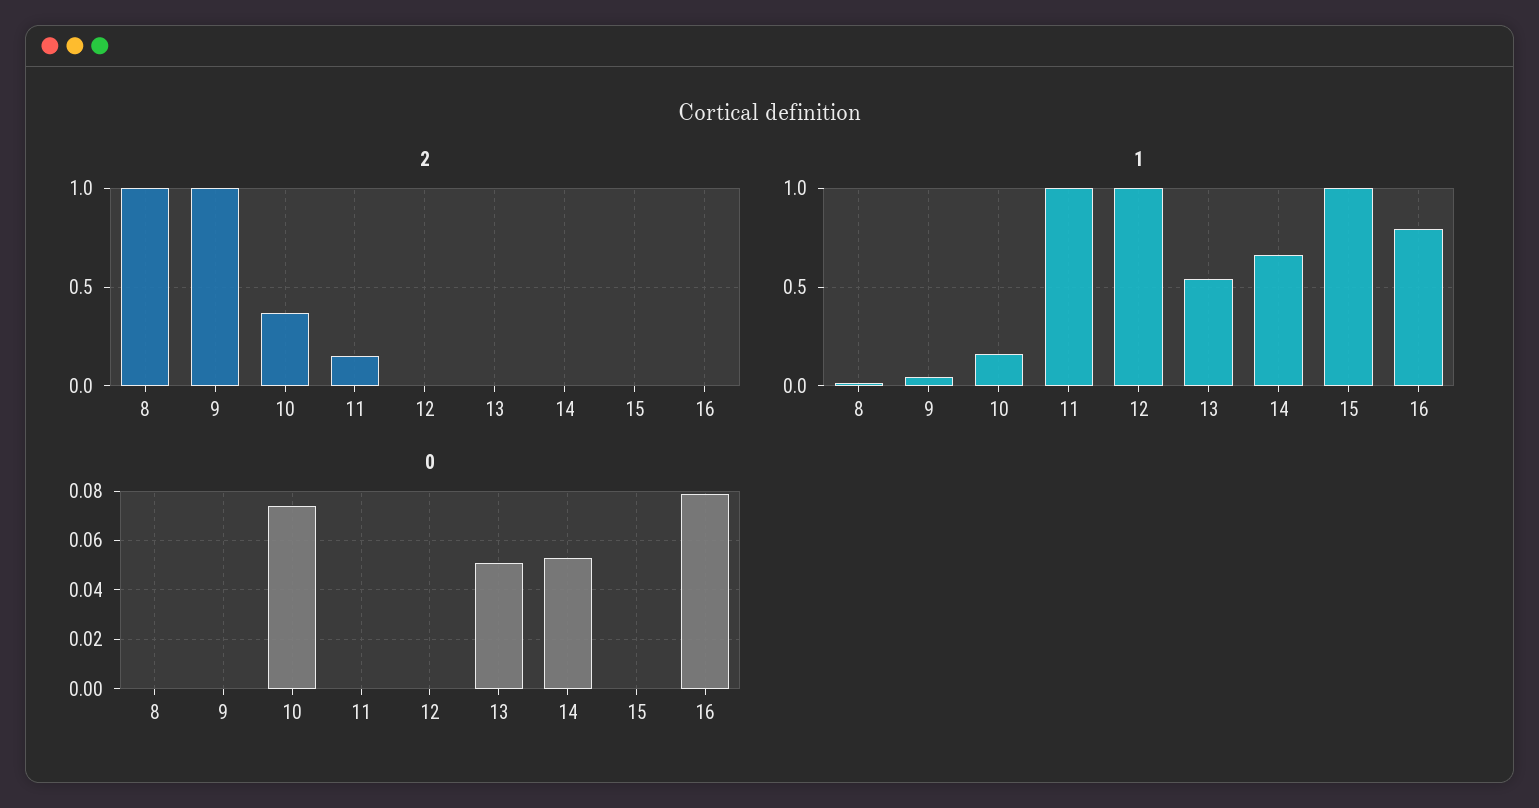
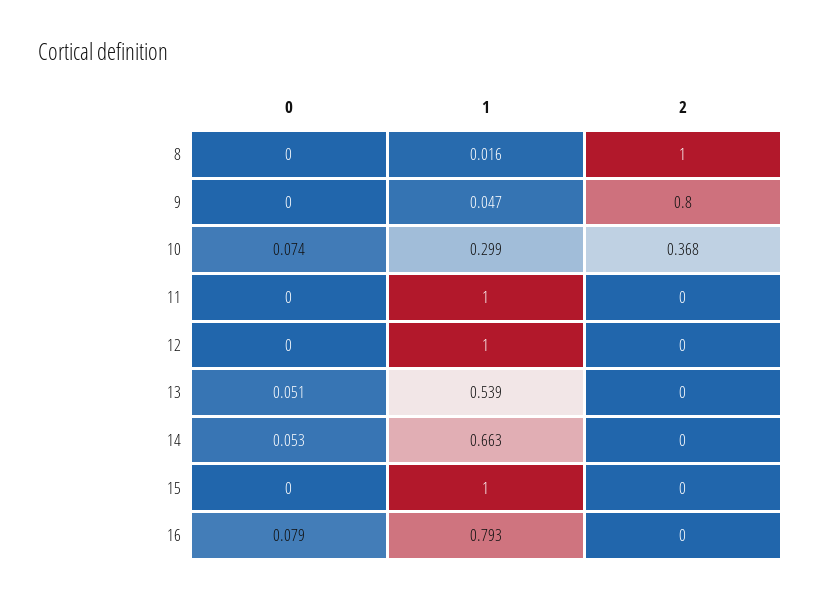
  {
    "2": {
      "8": 1,
-     "9": 1,
+     "9": 0.8,
      "10": 0.368,
-     "11": 0.15,
+     "11": 0,
      "12": 0,
      "13": 0,
      "14": 0,
      "15": 0,
      "16": 0
    },
    "1": {
      "8": 0.016,
      "9": 0.047,
-     "10": 0.15,
+     "10": 0.299,
      "11": 1,
      "12": 1,
      "13": 0.539,
      "14": 0.663,
      "15": 1,
      "16": 0.793
    },
    "0": {
      "8": 0,
      "9": 0,
      "10": 0.074,
      "11": 0,
      "12": 0,
      "13": 0.051,
      "14": 0.053,
      "15": 0,
      "16": 0.079
    }
  }

